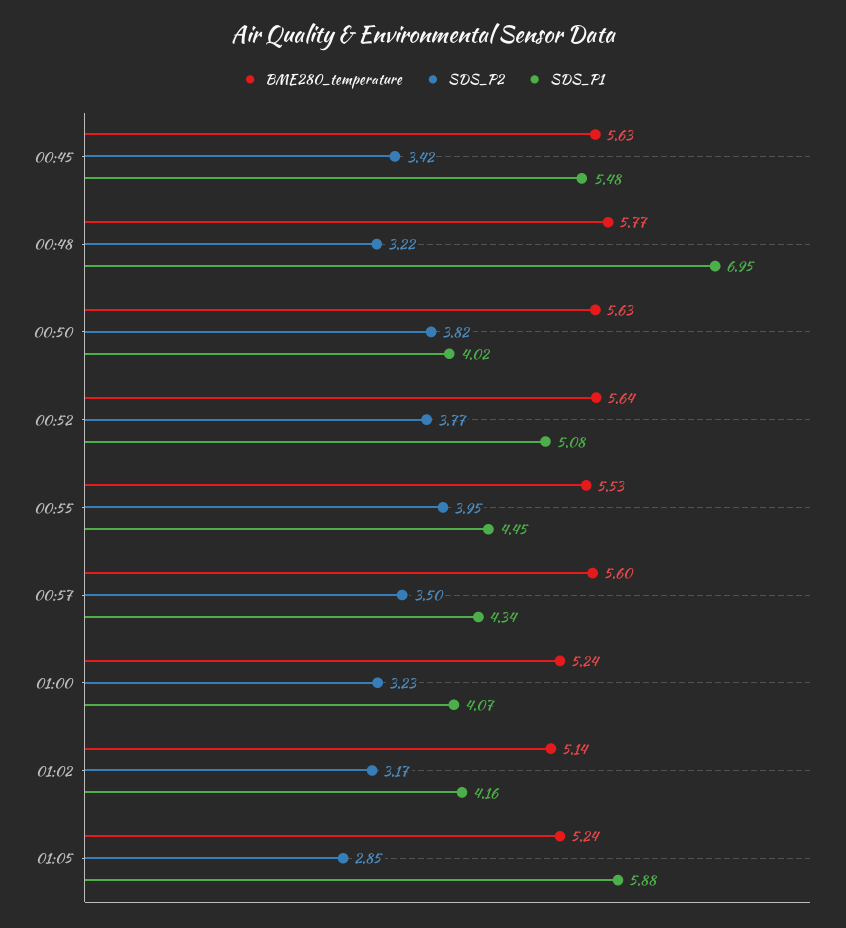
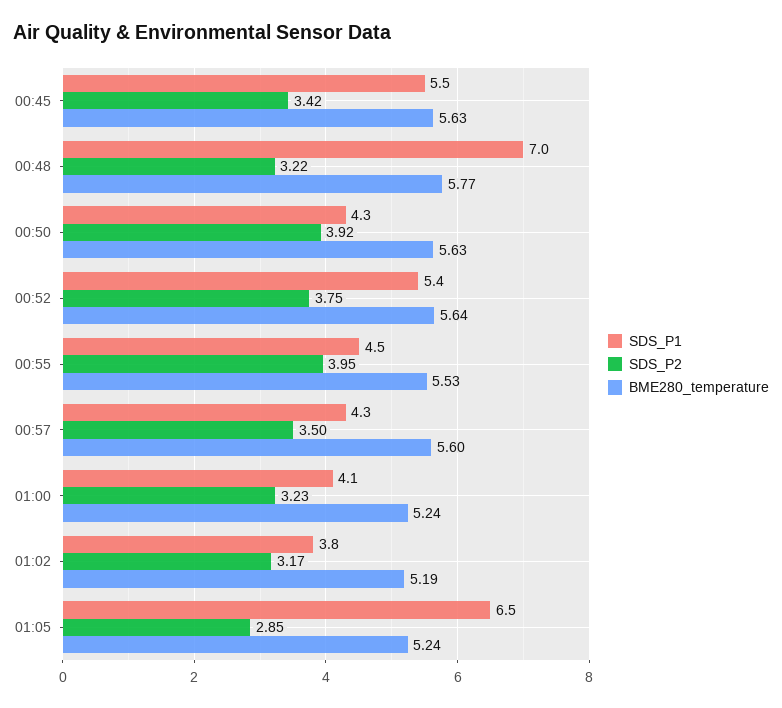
  {
    "BME280_temperature": {
      "00:45": 5.63,
      "00:48": 5.77,
      "00:50": 5.63,
      "00:52": 5.64,
      "00:55": 5.53,
      "00:57": 5.6,
      "01:00": 5.24,
-     "01:02": 5.14,
+     "01:02": 5.19,
      "01:05": 5.24
    },
    "SDS_P2": {
      "00:45": 3.42,
      "00:48": 3.22,
-     "00:50": 3.82,
+     "00:50": 3.92,
-     "00:52": 3.77,
+     "00:52": 3.75,
      "00:55": 3.95,
      "00:57": 3.5,
      "01:00": 3.23,
      "01:02": 3.17,
      "01:05": 2.85
    },
    "SDS_P1": {
      "00:45": 5.48,
      "00:48": 6.95,
-     "00:50": 4.02,
+     "00:50": 4.3,
-     "00:52": 5.08,
+     "00:52": 5.4,
      "00:55": 4.45,
      "00:57": 4.34,
      "01:00": 4.07,
-     "01:02": 4.16,
+     "01:02": 3.8,
-     "01:05": 5.88
+     "01:05": 6.5
    }
  }

